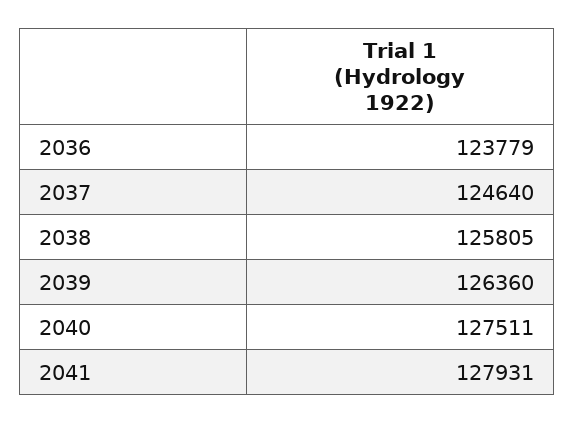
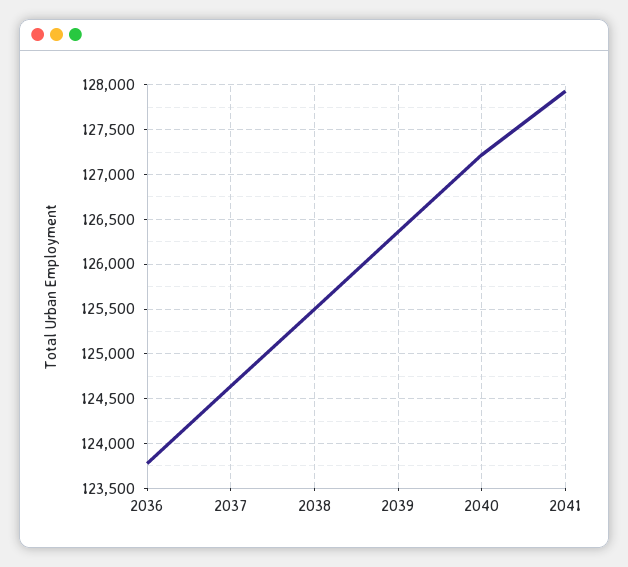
  {
    "2036": 123779,
    "2037": 124640,
-   "2038": 125805,
+   "2038": 125500,
    "2039": 126360,
-   "2040": 127511,
+   "2040": 127200,
    "2041": 127931
  }

